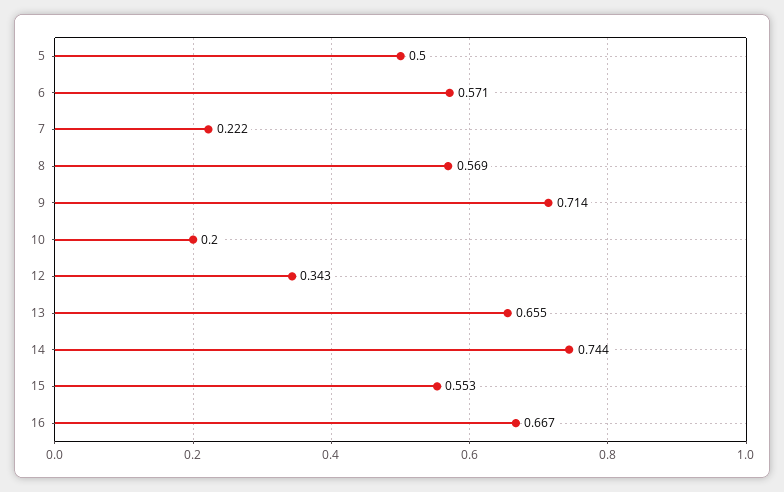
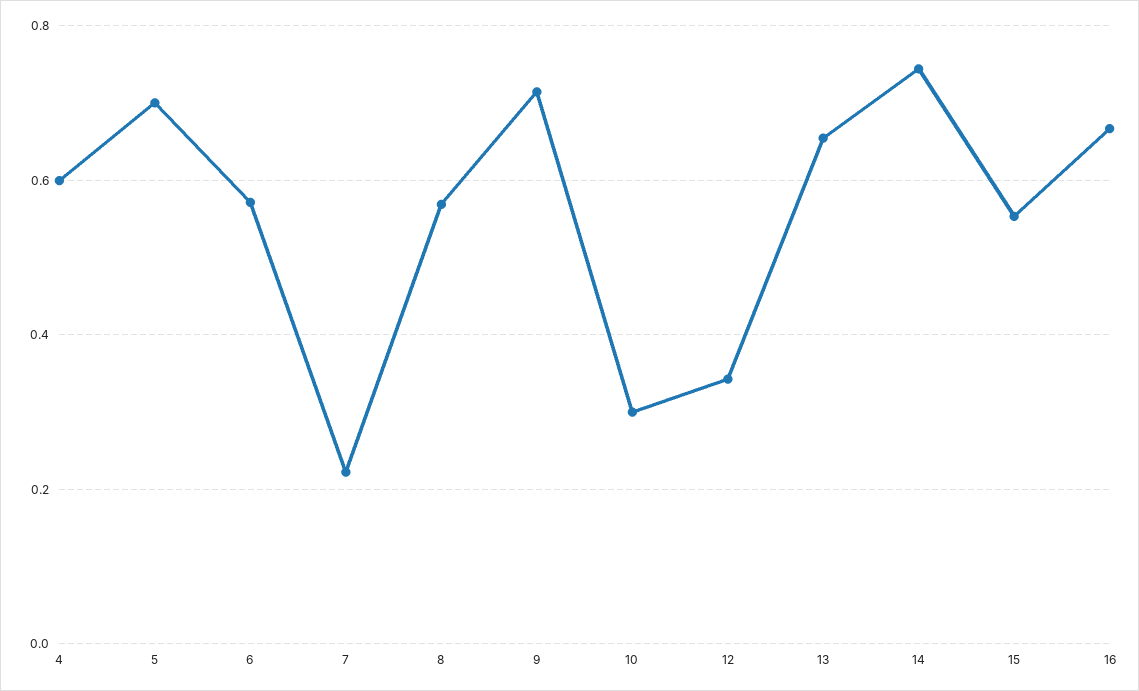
  {
-   "5": 0.5,
+   "5": 0.7,
    "6": 0.571,
    "7": 0.222,
    "8": 0.569,
    "9": 0.714,
-   "10": 0.2,
+   "10": 0.3,
    "12": 0.343,
    "13": 0.655,
    "14": 0.744,
    "15": 0.553,
-   "16": 0.667
+   "16": 0.667,
+   "4": 0.6
  }

